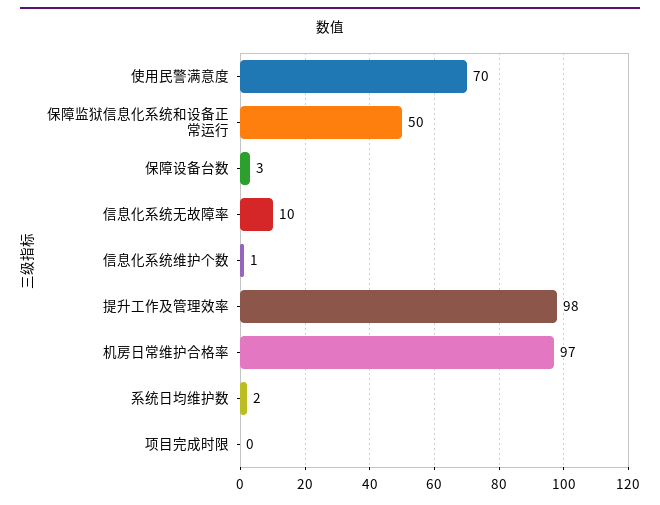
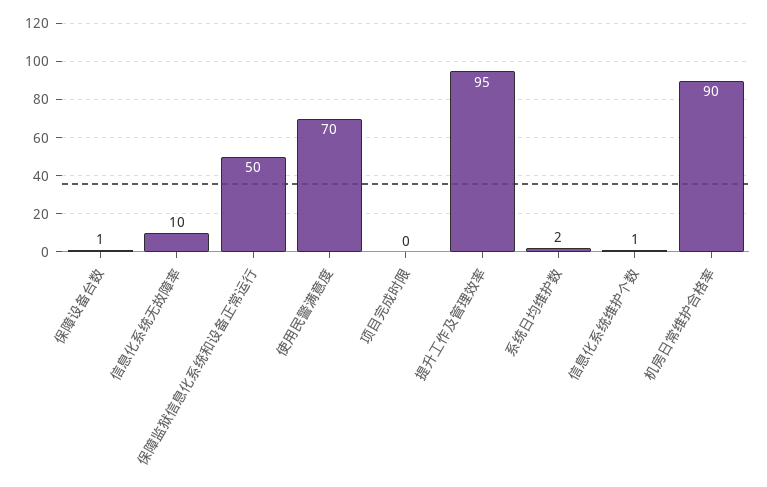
  {
    "使用民警满意度": 70,
    "保障监狱信息化系统和设备正常运行": 50,
-   "保障设备台数": 3,
+   "保障设备台数": 1,
    "信息化系统无故障率": 10,
    "信息化系统维护个数": 1,
-   "提升工作及管理效率": 98,
+   "提升工作及管理效率": 95,
-   "机房日常维护合格率": 97,
+   "机房日常维护合格率": 90,
    "系统日均维护数": 2,
    "项目完成时限": 0
  }

